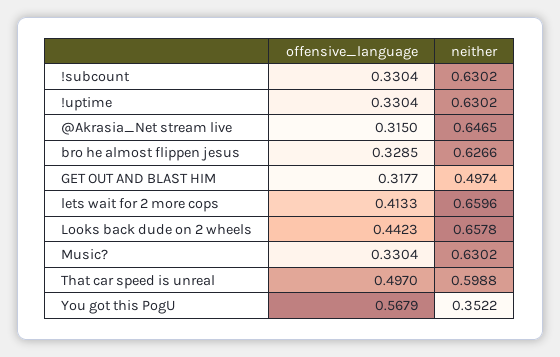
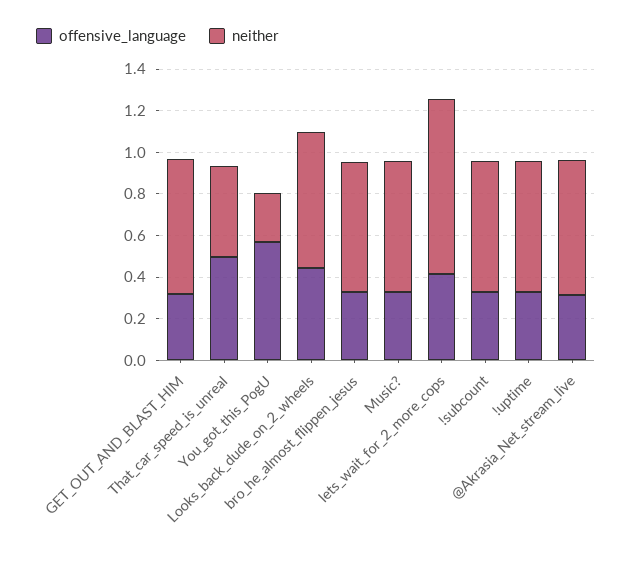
  {
    "offensive_language": {
      "!subcount": 0.3304,
      "!uptime": 0.3304,
      "@Akrasia_Net stream live": 0.315,
      "bro he almost flippen jesus": 0.3285,
      "GET OUT AND BLAST HIM": 0.3177,
      "lets wait for 2 more cops": 0.4133,
      "Looks back dude on 2 wheels": 0.4423,
      "Music?": 0.3304,
      "That car speed is unreal": 0.497,
      "You got this PogU": 0.5679
    },
    "neither": {
      "!subcount": 0.6302,
      "!uptime": 0.6302,
      "@Akrasia_Net stream live": 0.6465,
      "bro he almost flippen jesus": 0.6266,
-     "GET OUT AND BLAST HIM": 0.4974,
+     "GET OUT AND BLAST HIM": 0.65,
-     "lets wait for 2 more cops": 0.6596,
+     "lets wait for 2 more cops": 0.85,
      "Looks back dude on 2 wheels": 0.6578,
      "Music?": 0.6302,
-     "That car speed is unreal": 0.5988,
+     "That car speed is unreal": 0.45,
-     "You got this PogU": 0.3522
+     "You got this PogU": 0.25
    }
  }

